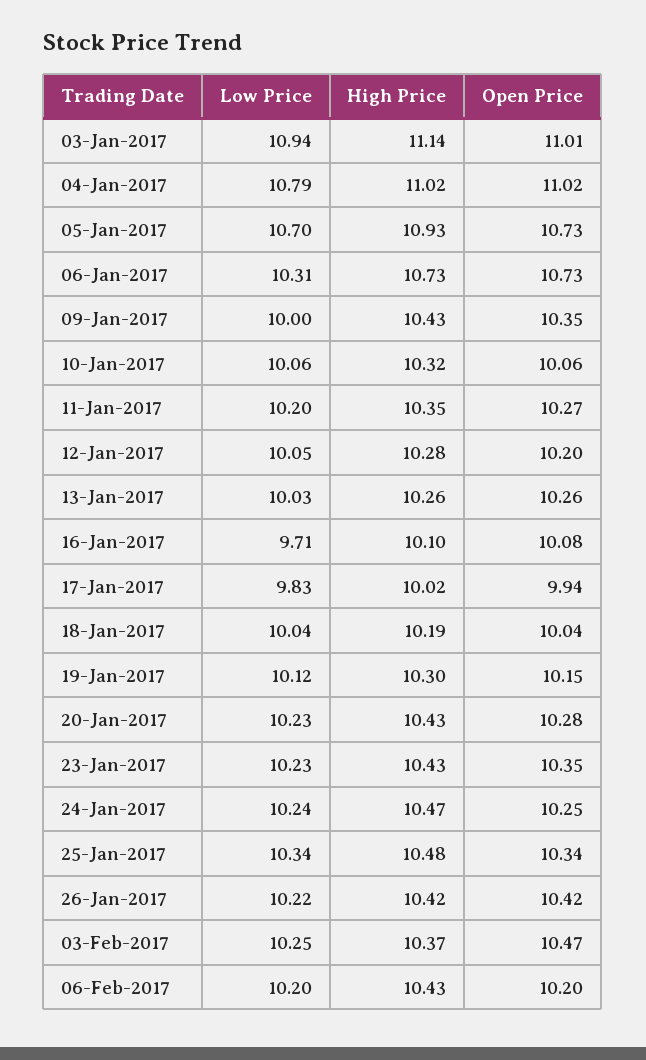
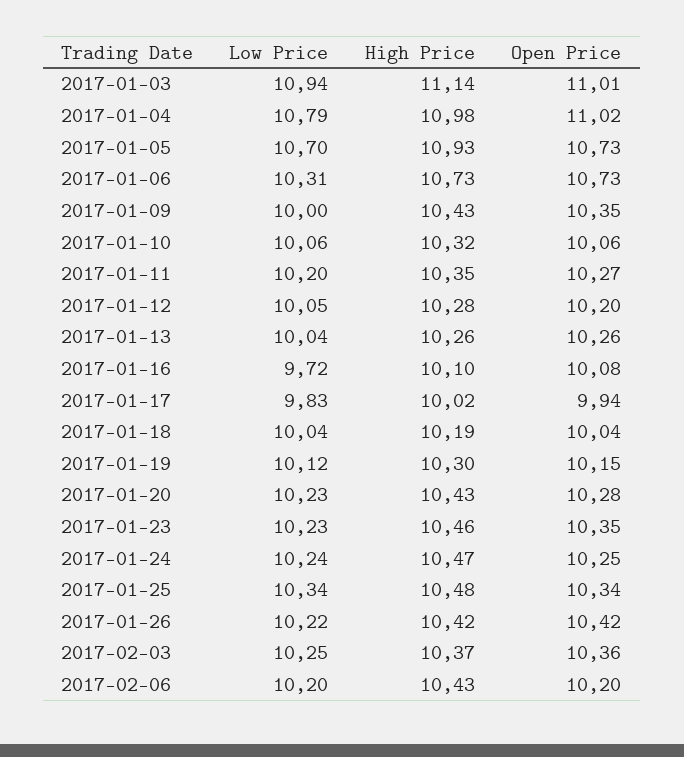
  {
    "Low Price": {
      "03-Jan-2017": 10.94,
      "04-Jan-2017": 10.79,
      "05-Jan-2017": 10.7,
      "06-Jan-2017": 10.31,
      "09-Jan-2017": 10,
      "10-Jan-2017": 10.06,
      "11-Jan-2017": 10.2,
      "12-Jan-2017": 10.05,
-     "13-Jan-2017": 10.03,
+     "13-Jan-2017": 10.04,
-     "16-Jan-2017": 9.71,
+     "16-Jan-2017": 9.72,
      "17-Jan-2017": 9.83,
      "18-Jan-2017": 10.04,
      "19-Jan-2017": 10.12,
      "20-Jan-2017": 10.23,
      "23-Jan-2017": 10.23,
      "24-Jan-2017": 10.24,
      "25-Jan-2017": 10.34,
      "26-Jan-2017": 10.22,
      "03-Feb-2017": 10.25,
      "06-Feb-2017": 10.2
    },
    "High Price": {
      "03-Jan-2017": 11.14,
-     "04-Jan-2017": 11.02,
+     "04-Jan-2017": 10.98,
      "05-Jan-2017": 10.93,
      "06-Jan-2017": 10.73,
      "09-Jan-2017": 10.43,
      "10-Jan-2017": 10.32,
      "11-Jan-2017": 10.35,
      "12-Jan-2017": 10.28,
      "13-Jan-2017": 10.26,
      "16-Jan-2017": 10.1,
      "17-Jan-2017": 10.02,
      "18-Jan-2017": 10.19,
      "19-Jan-2017": 10.3,
      "20-Jan-2017": 10.43,
-     "23-Jan-2017": 10.43,
+     "23-Jan-2017": 10.46,
      "24-Jan-2017": 10.47,
      "25-Jan-2017": 10.48,
      "26-Jan-2017": 10.42,
      "03-Feb-2017": 10.37,
      "06-Feb-2017": 10.43
    },
    "Open Price": {
      "03-Jan-2017": 11.01,
      "04-Jan-2017": 11.02,
      "05-Jan-2017": 10.73,
      "06-Jan-2017": 10.73,
      "09-Jan-2017": 10.35,
      "10-Jan-2017": 10.06,
      "11-Jan-2017": 10.27,
      "12-Jan-2017": 10.2,
      "13-Jan-2017": 10.26,
      "16-Jan-2017": 10.08,
      "17-Jan-2017": 9.94,
      "18-Jan-2017": 10.04,
      "19-Jan-2017": 10.15,
      "20-Jan-2017": 10.28,
      "23-Jan-2017": 10.35,
      "24-Jan-2017": 10.25,
      "25-Jan-2017": 10.34,
      "26-Jan-2017": 10.42,
-     "03-Feb-2017": 10.47,
+     "03-Feb-2017": 10.36,
      "06-Feb-2017": 10.2
    }
  }

